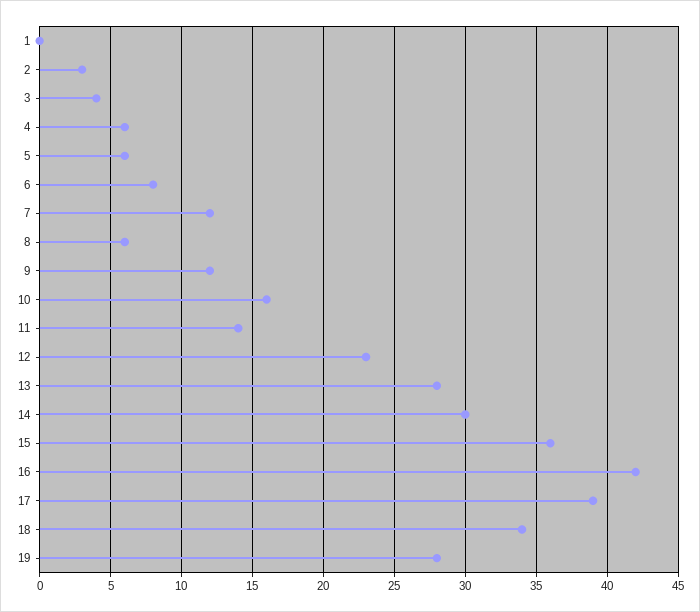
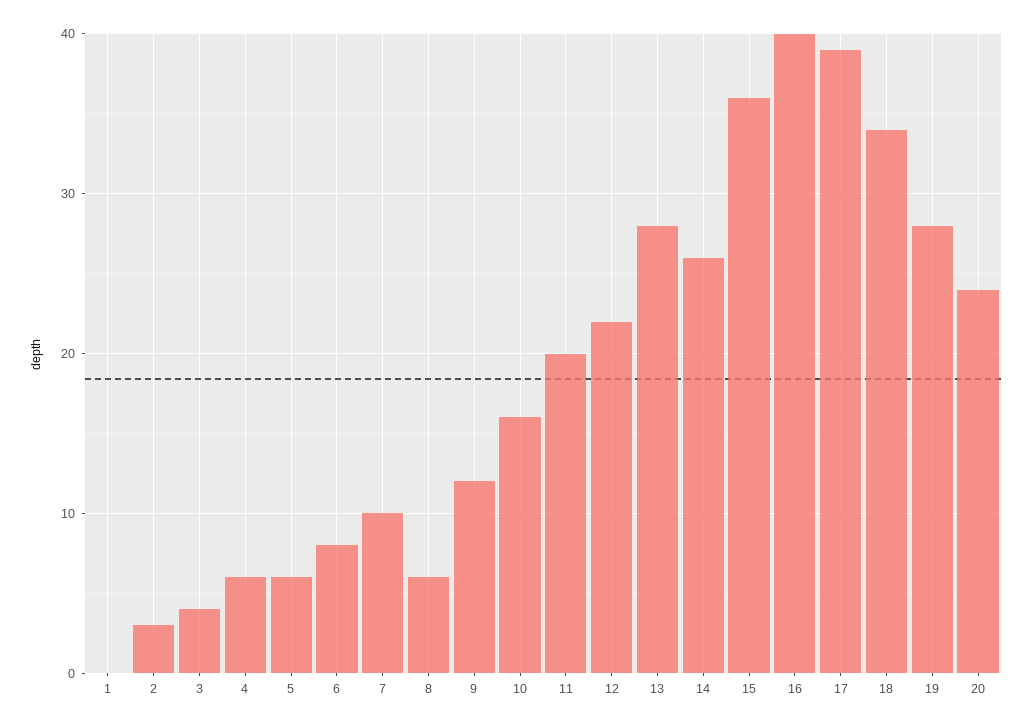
  {
    "1": 0,
    "2": 3,
    "3": 4,
    "4": 6,
    "5": 6,
    "6": 8,
-   "7": 12,
+   "7": 10,
    "8": 6,
    "9": 12,
    "10": 16,
-   "11": 14,
+   "11": 20,
-   "12": 23,
+   "12": 22,
    "13": 28,
-   "14": 30,
+   "14": 26,
    "15": 36,
-   "16": 42,
+   "16": 40,
    "17": 39,
    "18": 34,
-   "19": 28
+   "19": 28,
+   "20": 24
  }

